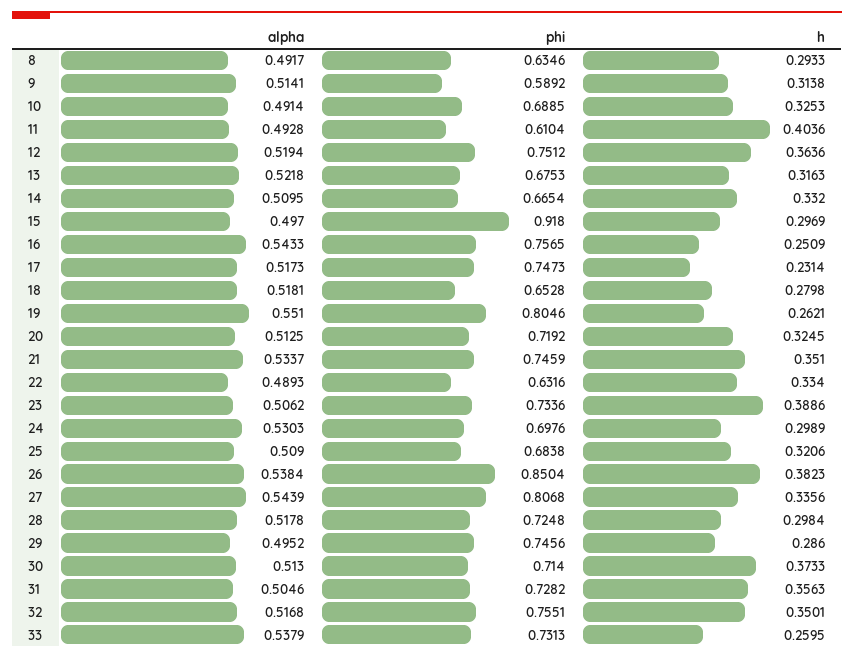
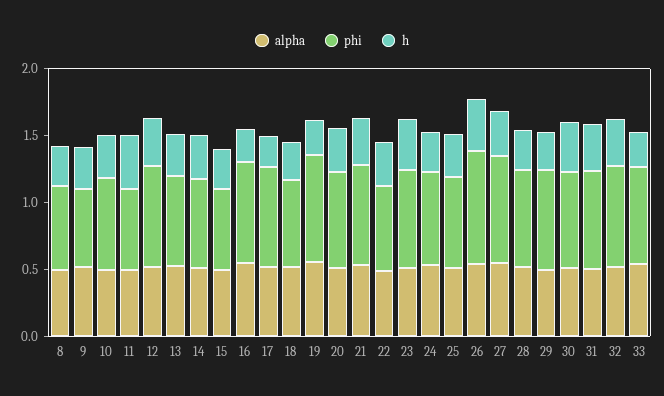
  {
    "alpha": {
      "8": 0.4917,
      "9": 0.5141,
      "10": 0.4914,
      "11": 0.4928,
      "12": 0.5194,
      "13": 0.5218,
      "14": 0.5095,
      "15": 0.497,
      "16": 0.5433,
      "17": 0.5173,
      "18": 0.5181,
      "19": 0.551,
      "20": 0.5125,
      "21": 0.5337,
      "22": 0.4893,
      "23": 0.5062,
      "24": 0.5303,
      "25": 0.509,
      "26": 0.5384,
      "27": 0.5439,
      "28": 0.5178,
      "29": 0.4952,
      "30": 0.513,
      "31": 0.5046,
      "32": 0.5168,
      "33": 0.5379
    },
    "phi": {
      "8": 0.6346,
      "9": 0.5892,
      "10": 0.6885,
      "11": 0.6104,
      "12": 0.7512,
      "13": 0.6753,
      "14": 0.6654,
-     "15": 0.918,
+     "15": 0.6,
      "16": 0.7565,
      "17": 0.7473,
      "18": 0.6528,
      "19": 0.8046,
      "20": 0.7192,
      "21": 0.7459,
      "22": 0.6316,
      "23": 0.7336,
      "24": 0.6976,
      "25": 0.6838,
      "26": 0.8504,
      "27": 0.8068,
      "28": 0.7248,
      "29": 0.7456,
      "30": 0.714,
      "31": 0.7282,
      "32": 0.7551,
      "33": 0.7313
    },
    "h": {
      "8": 0.2933,
      "9": 0.3138,
      "10": 0.3253,
      "11": 0.4036,
      "12": 0.3636,
      "13": 0.3163,
      "14": 0.332,
      "15": 0.2969,
      "16": 0.2509,
      "17": 0.2314,
      "18": 0.2798,
      "19": 0.2621,
      "20": 0.3245,
      "21": 0.351,
      "22": 0.334,
      "23": 0.3886,
      "24": 0.2989,
      "25": 0.3206,
      "26": 0.3823,
      "27": 0.3356,
      "28": 0.2984,
      "29": 0.286,
      "30": 0.3733,
      "31": 0.3563,
      "32": 0.3501,
      "33": 0.2595
    }
  }

